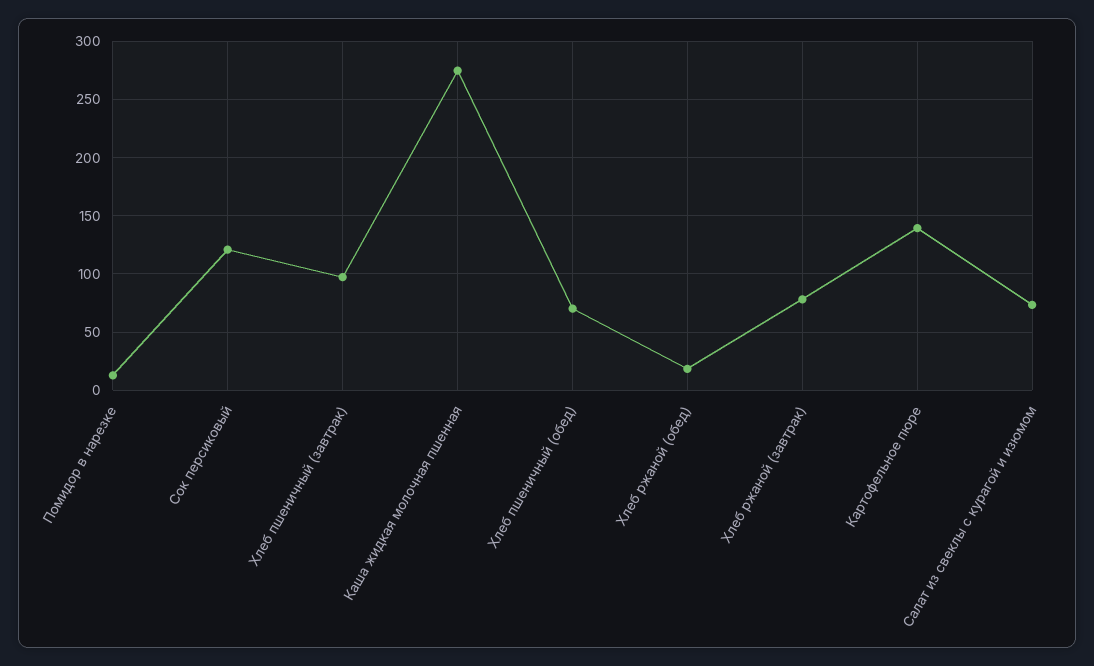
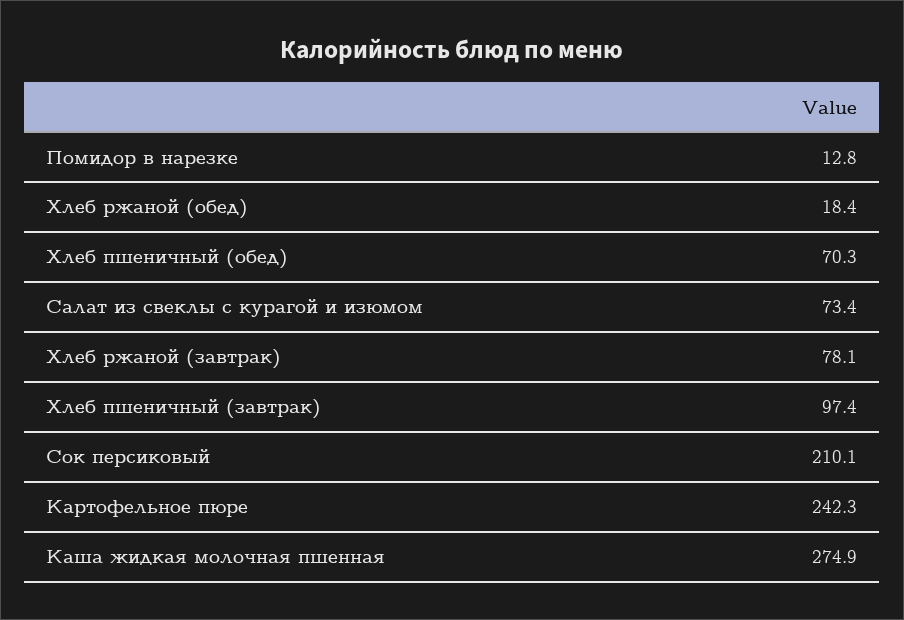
  {
    "Помидор в нарезке": 12.8,
-   "Сок персиковый": 120,
+   "Сок персиковый": 210.1,
    "Хлеб пшеничный (завтрак)": 97.4,
    "Каша жидкая молочная пшенная": 274.9,
    "Хлеб пшеничный (обед)": 70.3,
    "Хлеб ржаной (обед)": 18.4,
    "Хлеб ржаной (завтрак)": 78.1,
-   "Картофельное пюре": 140,
+   "Картофельное пюре": 242.3,
    "Салат из свеклы с курагой и изюмом": 73.4
  }

